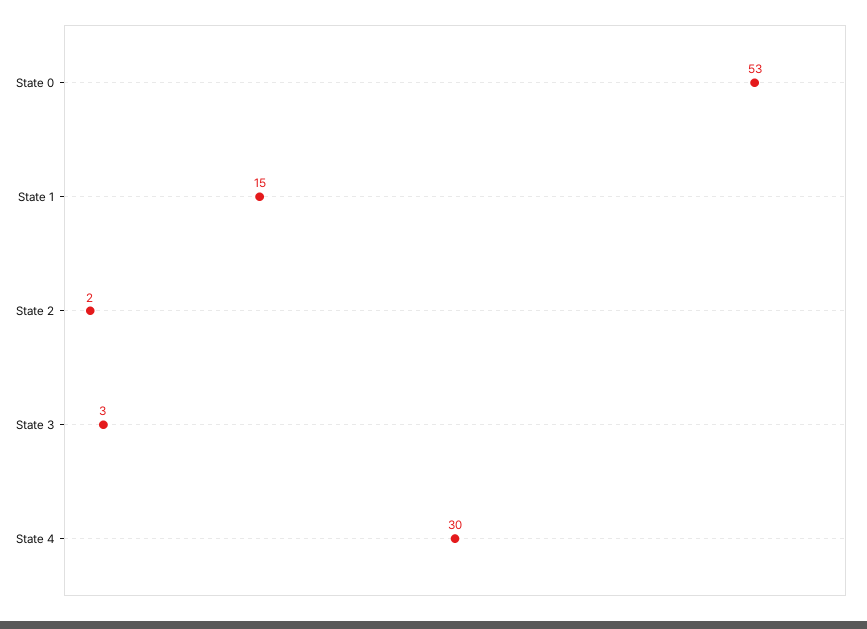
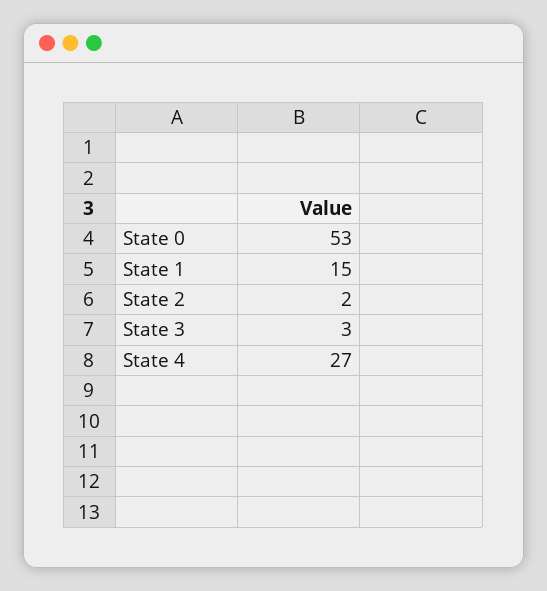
  {
    "State 0": 53,
    "State 1": 15,
    "State 2": 2,
    "State 3": 3,
-   "State 4": 30
+   "State 4": 27
  }

